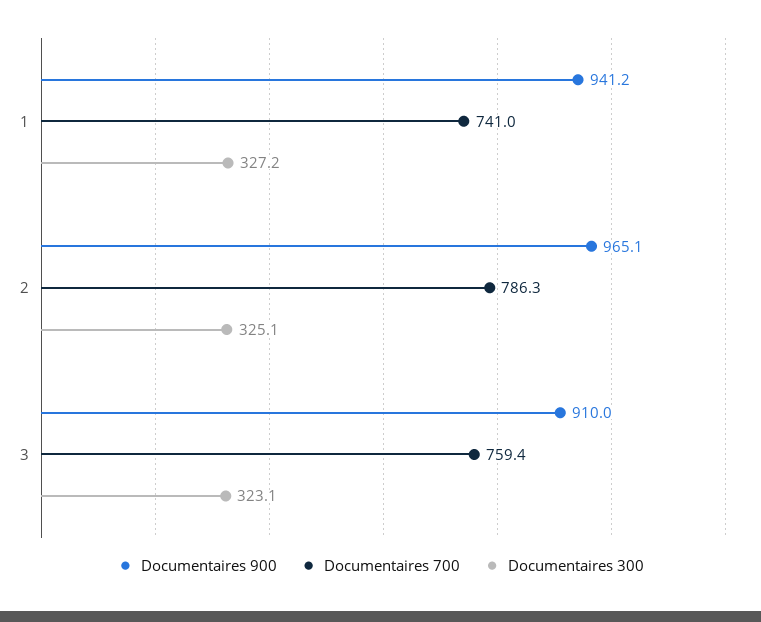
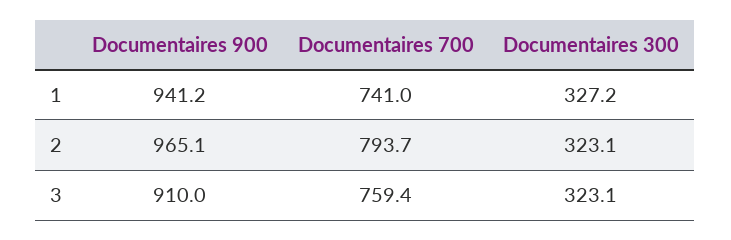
  {
    "Documentaires 900": {
      "1": 941.2,
      "2": 965.1,
      "3": 910
    },
    "Documentaires 700": {
      "1": 741,
-     "2": 786.3,
+     "2": 793.7,
      "3": 759.4
    },
    "Documentaires 300": {
      "1": 327.2,
-     "2": 325.1,
+     "2": 323.1,
      "3": 323.1
    }
  }

